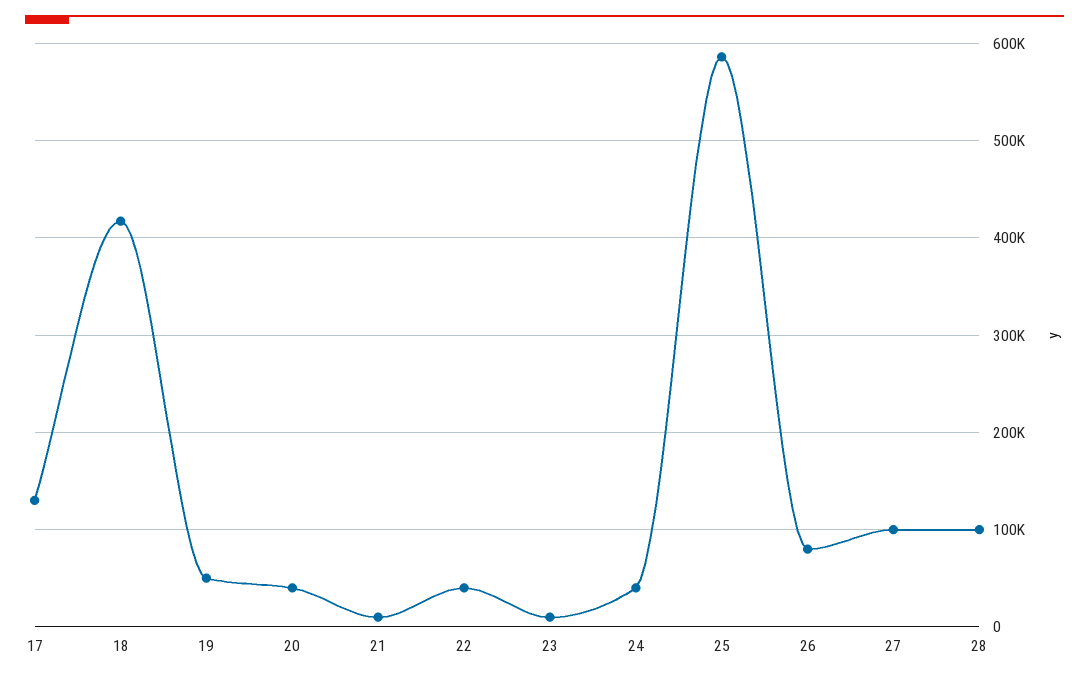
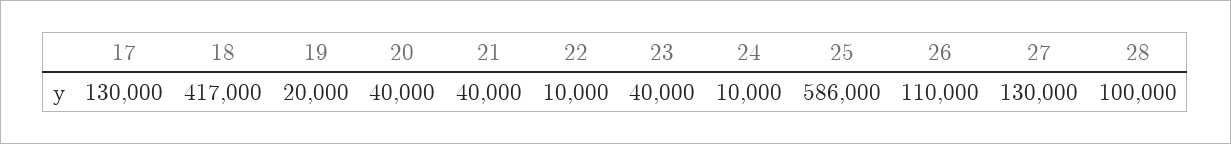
  {
    "17": 130000,
    "18": 417000,
-   "19": 50000,
+   "19": 20000,
    "20": 40000,
-   "21": 10000,
+   "21": 40000,
-   "22": 40000,
+   "22": 10000,
-   "23": 10000,
+   "23": 40000,
-   "24": 40000,
+   "24": 10000,
    "25": 586000,
-   "26": 80000,
+   "26": 110000,
-   "27": 100000,
+   "27": 130000,
    "28": 100000
  }

